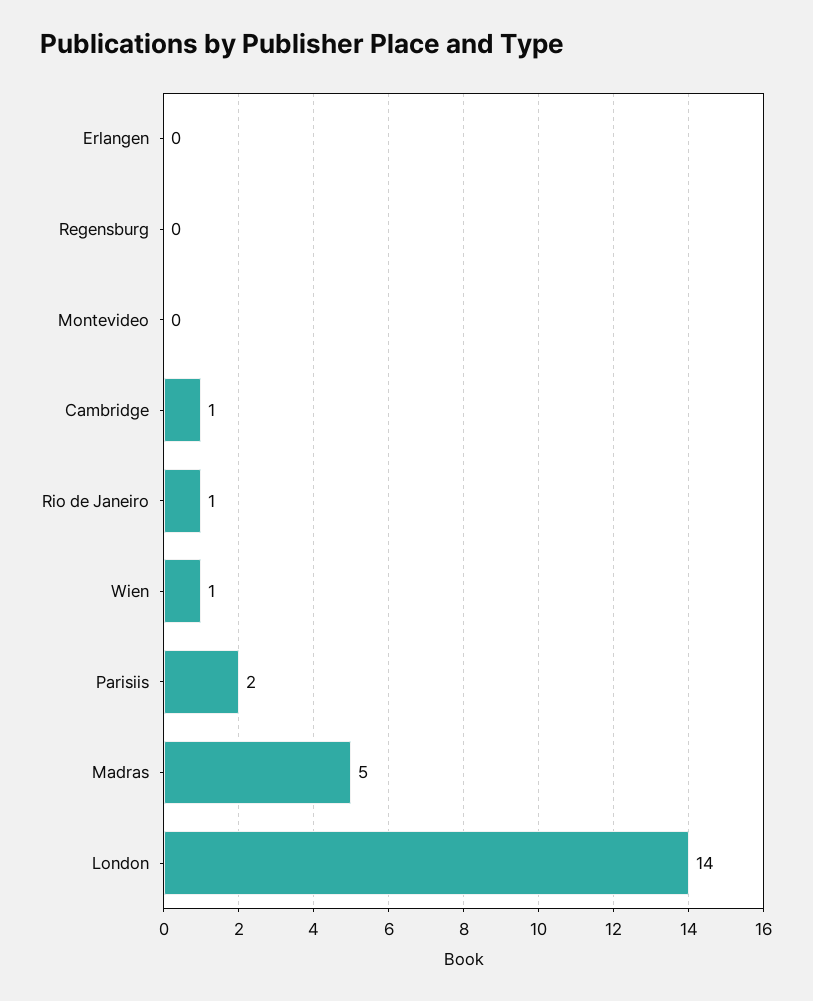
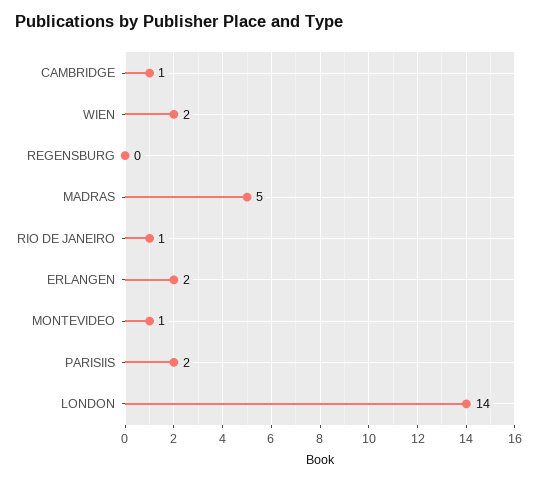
  {
-   "Erlangen": 0,
+   "Erlangen": 2,
    "Regensburg": 0,
-   "Montevideo": 0,
+   "Montevideo": 1,
    "Cambridge": 1,
    "Rio de Janeiro": 1,
-   "Wien": 1,
+   "Wien": 2,
    "Parisiis": 2,
    "Madras": 5,
    "London": 14
  }

